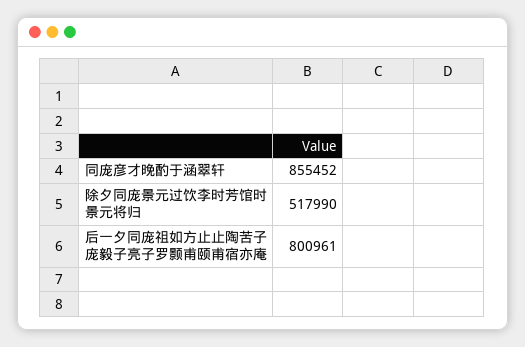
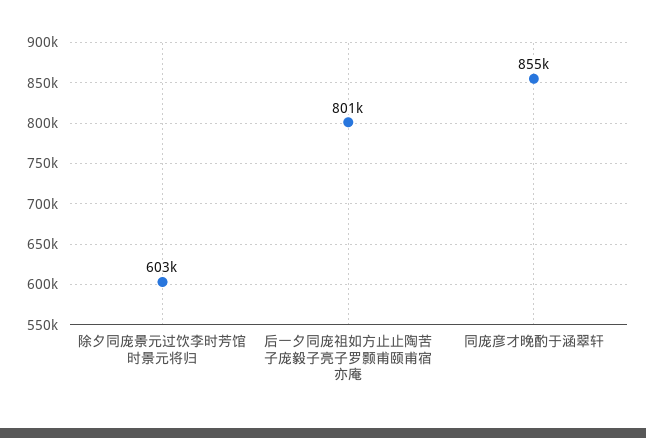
  {
    "同庞彦才晚酌于涵翠轩": 855452,
-   "除夕同庞景元过饮李时芳馆时景元将归": 517990,
+   "除夕同庞景元过饮李时芳馆时景元将归": 603000,
    "后一夕同庞祖如方止止陶苦子庞毅子亮子罗颢甫颐甫宿亦庵": 800961
  }

